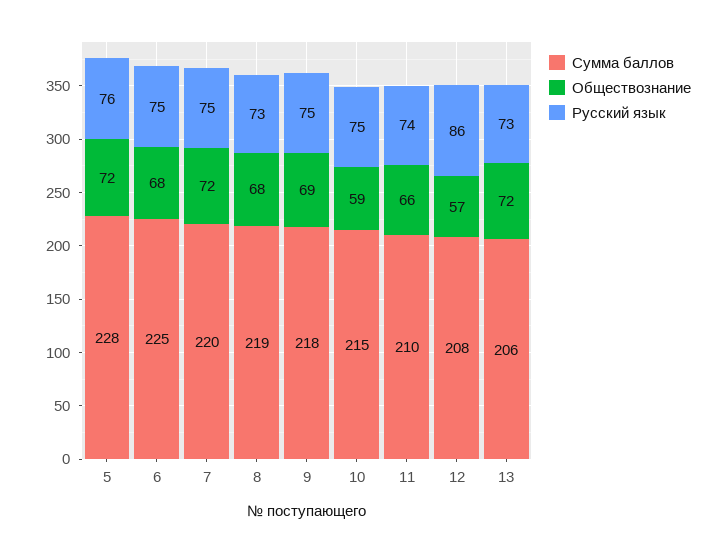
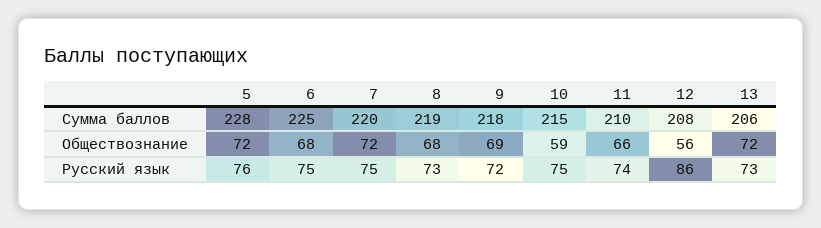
  {
    "Сумма баллов": {
      "5": 228,
      "6": 225,
      "7": 220,
      "8": 219,
      "9": 218,
      "10": 215,
      "11": 210,
      "12": 208,
      "13": 206
    },
    "Обществознание": {
      "5": 72,
      "6": 68,
      "7": 72,
      "8": 68,
      "9": 69,
      "10": 59,
      "11": 66,
-     "12": 57,
+     "12": 56,
      "13": 72
    },
    "Русский язык": {
      "5": 76,
      "6": 75,
      "7": 75,
      "8": 73,
-     "9": 75,
+     "9": 72,
      "10": 75,
      "11": 74,
      "12": 86,
      "13": 73
    }
  }

